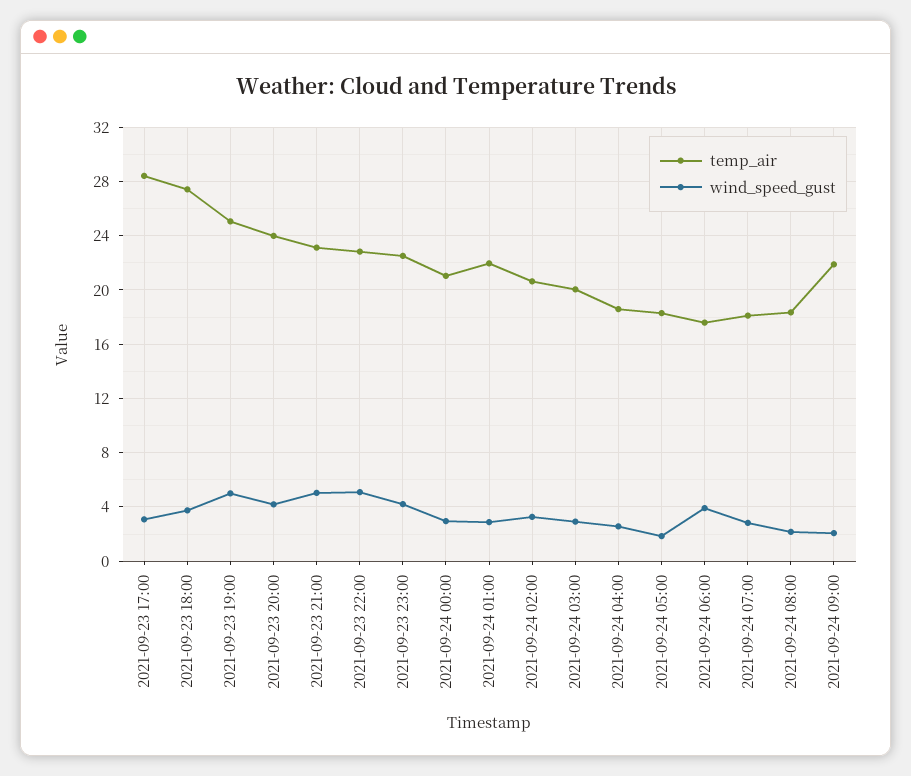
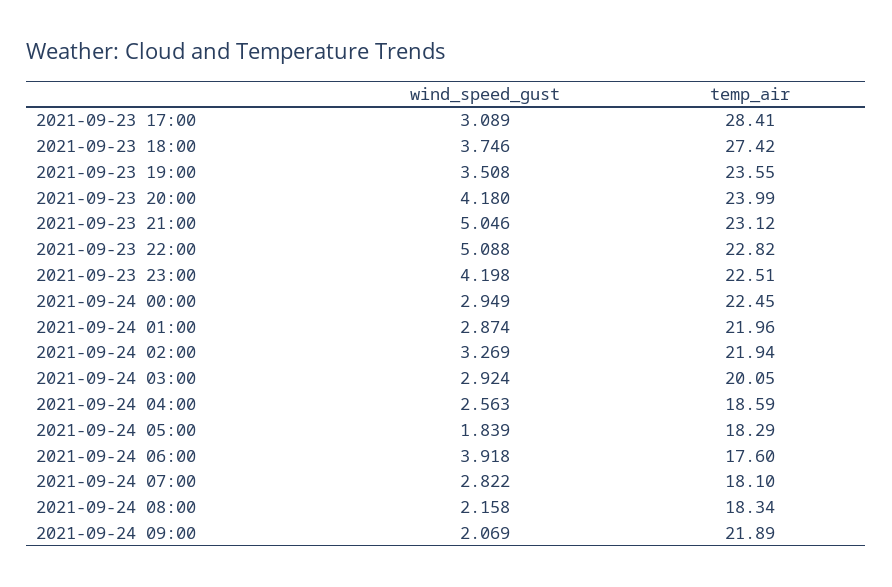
  {
    "temp_air": {
      "2021-09-23 17:00": 28.41,
      "2021-09-23 18:00": 27.42,
-     "2021-09-23 19:00": 25,
+     "2021-09-23 19:00": 23.55,
      "2021-09-23 20:00": 23.99,
      "2021-09-23 21:00": 23.12,
      "2021-09-23 22:00": 22.82,
      "2021-09-23 23:00": 22.51,
-     "2021-09-24 00:00": 21,
+     "2021-09-24 00:00": 22.45,
      "2021-09-24 01:00": 21.96,
-     "2021-09-24 02:00": 20.5,
+     "2021-09-24 02:00": 21.94,
      "2021-09-24 03:00": 20.05,
      "2021-09-24 04:00": 18.59,
      "2021-09-24 05:00": 18.29,
      "2021-09-24 06:00": 17.6,
      "2021-09-24 07:00": 18.1,
      "2021-09-24 08:00": 18.34,
      "2021-09-24 09:00": 21.89
    },
    "wind_speed_gust": {
      "2021-09-23 17:00": 3.089,
      "2021-09-23 18:00": 3.746,
-     "2021-09-23 19:00": 5,
+     "2021-09-23 19:00": 3.508,
      "2021-09-23 20:00": 4.18,
      "2021-09-23 21:00": 5.046,
      "2021-09-23 22:00": 5.088,
      "2021-09-23 23:00": 4.198,
      "2021-09-24 00:00": 2.949,
      "2021-09-24 01:00": 2.874,
      "2021-09-24 02:00": 3.269,
      "2021-09-24 03:00": 2.924,
      "2021-09-24 04:00": 2.563,
      "2021-09-24 05:00": 1.839,
      "2021-09-24 06:00": 3.918,
      "2021-09-24 07:00": 2.822,
      "2021-09-24 08:00": 2.158,
      "2021-09-24 09:00": 2.069
    }
  }

